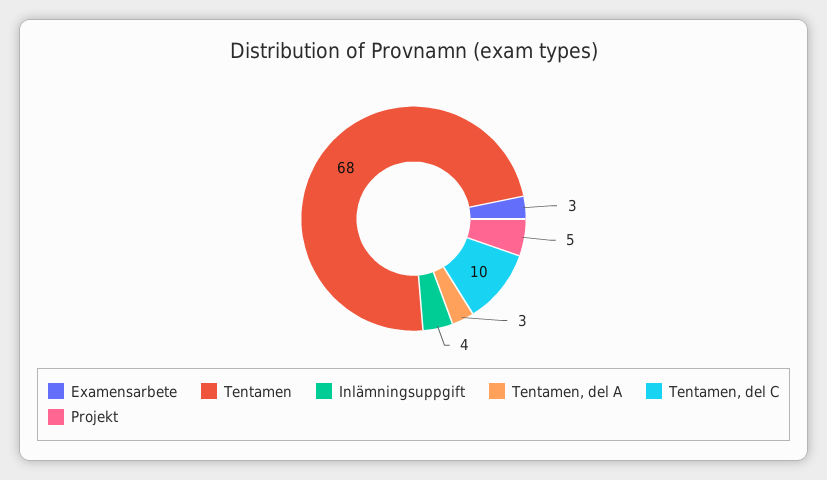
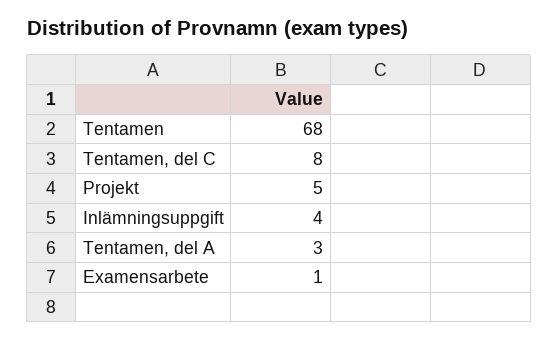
  {
-   "Examensarbete": 3,
+   "Examensarbete": 1,
    "Tentamen": 68,
    "Inlämningsuppgift": 4,
    "Tentamen, del A": 3,
-   "Tentamen, del C": 10,
+   "Tentamen, del C": 8,
    "Projekt": 5
  }

